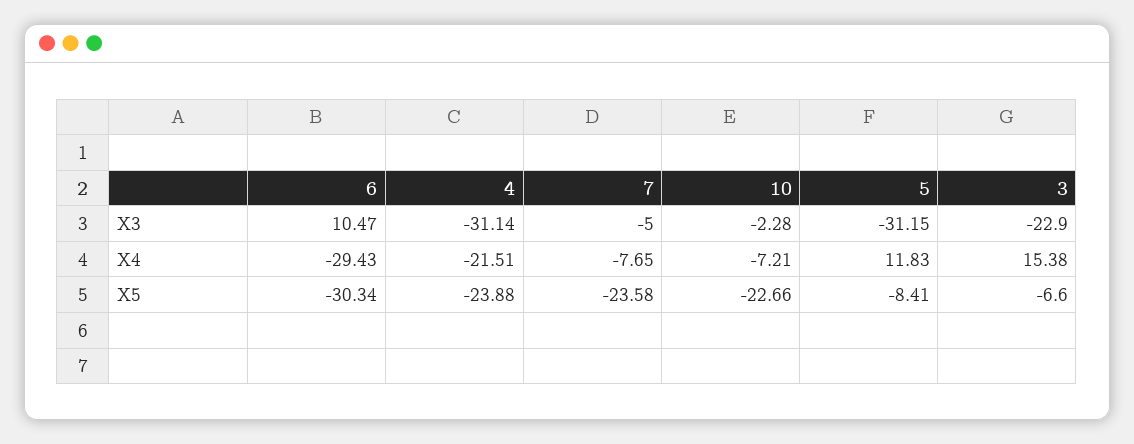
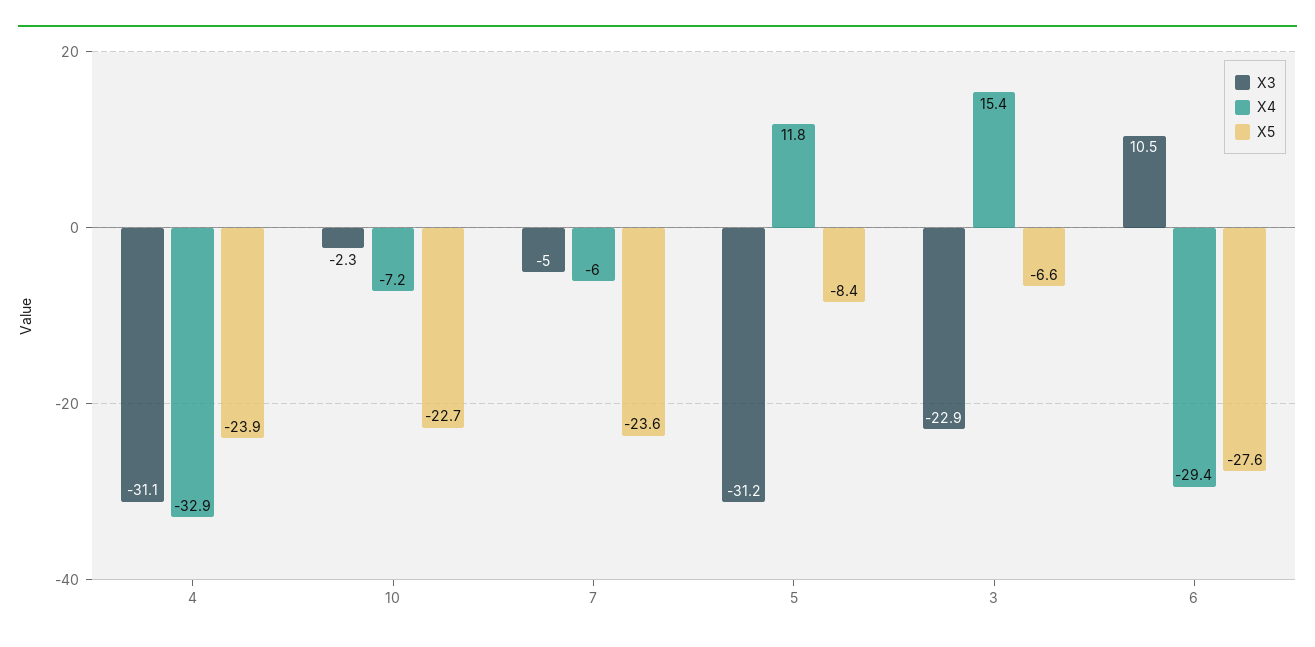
  {
    "X3": {
      "6": 10.47,
      "4": -31.14,
      "7": -5,
      "10": -2.28,
      "5": -31.15,
      "3": -22.9
    },
    "X4": {
      "6": -29.43,
-     "4": -21.51,
+     "4": -32.9,
-     "7": -7.65,
+     "7": -6,
      "10": -7.21,
      "5": 11.83,
      "3": 15.38
    },
    "X5": {
-     "6": -30.34,
+     "6": -27.6,
      "4": -23.88,
      "7": -23.58,
      "10": -22.66,
      "5": -8.41,
      "3": -6.6
    }
  }

